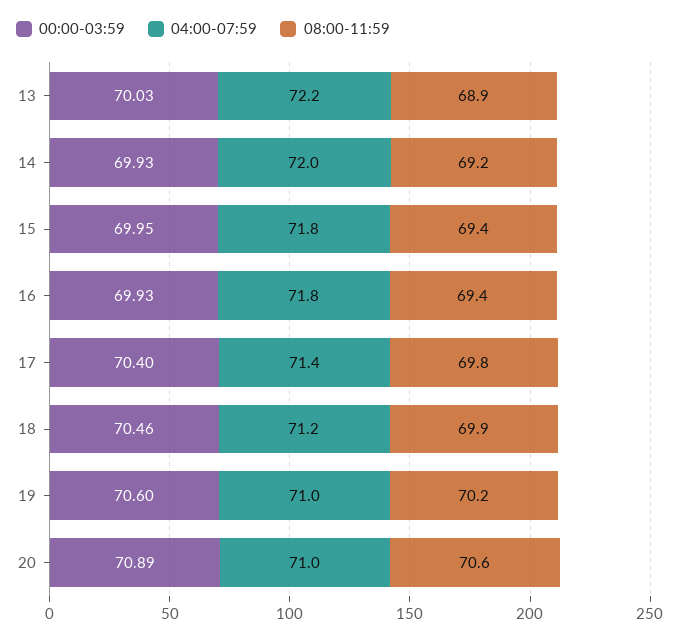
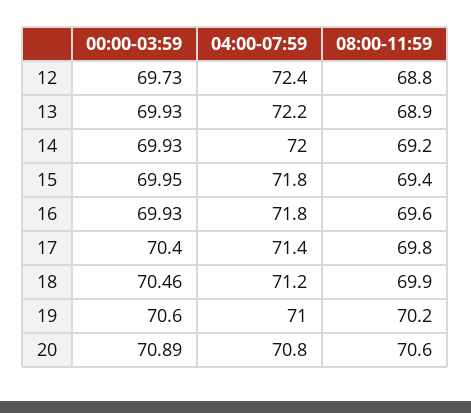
  {
    "00:00-03:59": {
-     "13": 70.03,
+     "13": 69.93,
      "14": 69.93,
      "15": 69.95,
      "16": 69.93,
      "17": 70.4,
      "18": 70.46,
      "19": 70.6,
-     "20": 70.89
+     "20": 70.89,
+     "12": 69.73
    },
    "04:00-07:59": {
      "13": 72.2,
      "14": 72,
      "15": 71.8,
      "16": 71.8,
      "17": 71.4,
      "18": 71.2,
      "19": 71,
-     "20": 71
+     "20": 70.8,
+     "12": 72.4
    },
    "08:00-11:59": {
      "13": 68.9,
      "14": 69.2,
      "15": 69.4,
-     "16": 69.4,
+     "16": 69.6,
      "17": 69.8,
      "18": 69.9,
      "19": 70.2,
-     "20": 70.6
+     "20": 70.6,
+     "12": 68.8
    }
  }

